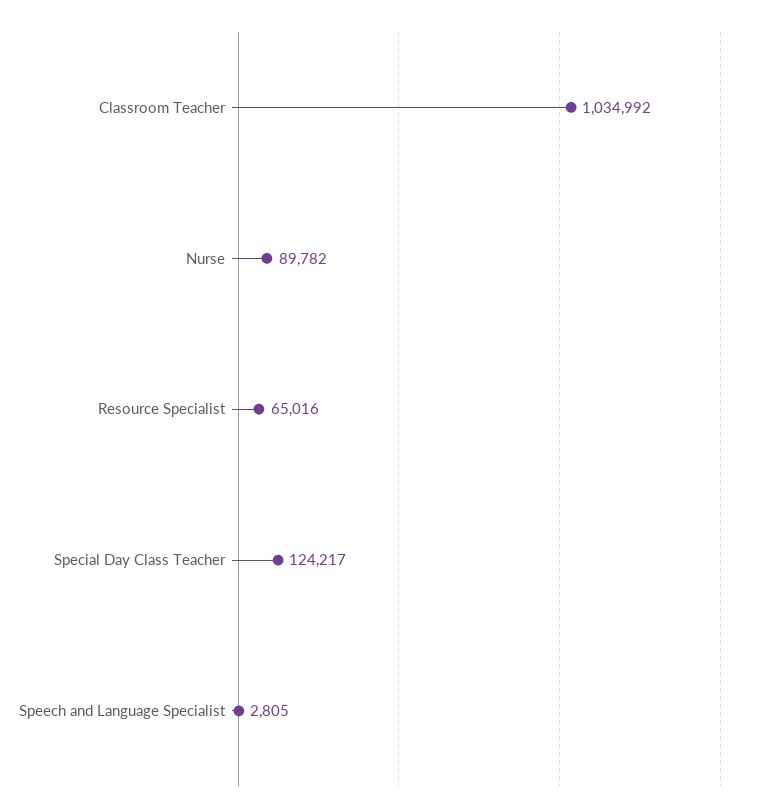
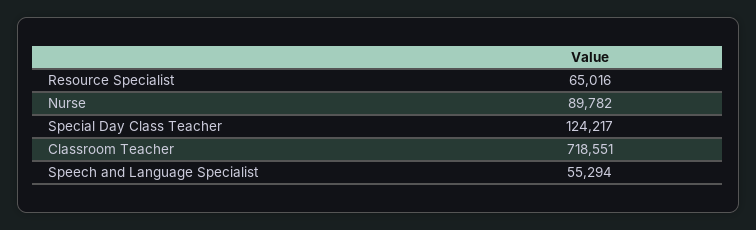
  {
-   "Classroom Teacher": 1034992,
+   "Classroom Teacher": 718551,
    "Nurse": 89782,
    "Resource Specialist": 65016,
    "Special Day Class Teacher": 124217,
-   "Speech and Language Specialist": 2805
+   "Speech and Language Specialist": 55294
  }

